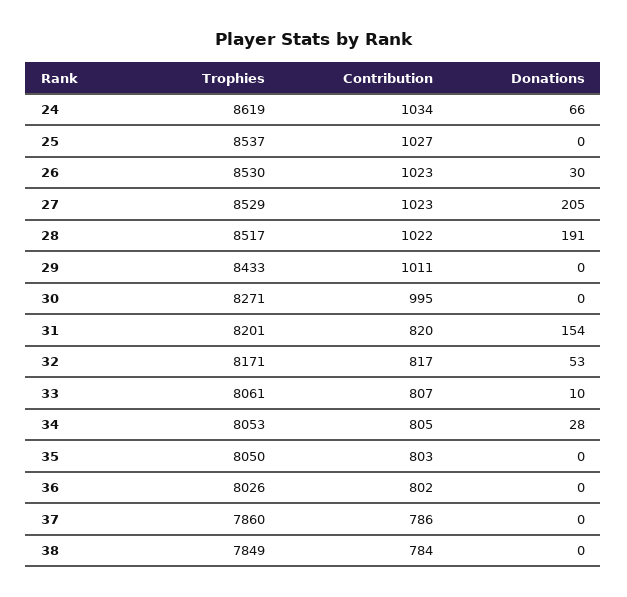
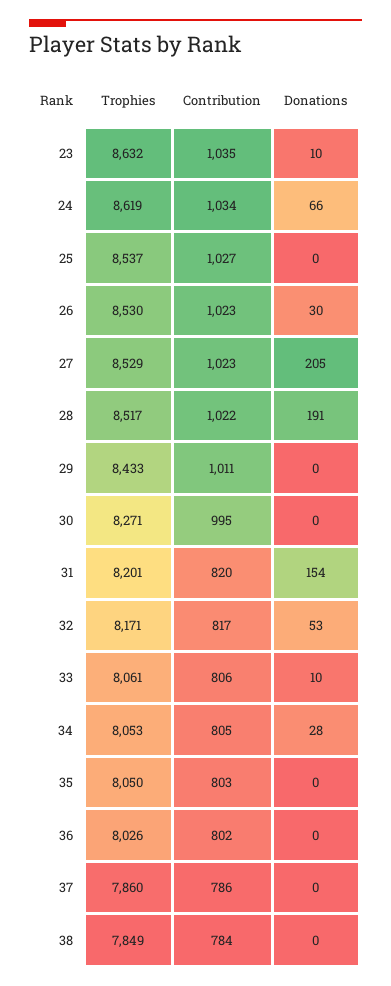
  {
    "Trophies": {
      "24": 8619,
      "25": 8537,
      "26": 8530,
      "27": 8529,
      "28": 8517,
      "29": 8433,
      "30": 8271,
      "31": 8201,
      "32": 8171,
      "33": 8061,
      "34": 8053,
      "35": 8050,
      "36": 8026,
      "37": 7860,
-     "38": 7849
+     "38": 7849,
+     "23": 8632
    },
    "Contribution": {
      "24": 1034,
      "25": 1027,
      "26": 1023,
      "27": 1023,
      "28": 1022,
      "29": 1011,
      "30": 995,
      "31": 820,
      "32": 817,
-     "33": 807,
+     "33": 806,
      "34": 805,
      "35": 803,
      "36": 802,
      "37": 786,
-     "38": 784
+     "38": 784,
+     "23": 1035
    },
    "Donations": {
      "24": 66,
      "25": 0,
      "26": 30,
      "27": 205,
      "28": 191,
      "29": 0,
      "30": 0,
      "31": 154,
      "32": 53,
      "33": 10,
      "34": 28,
      "35": 0,
      "36": 0,
      "37": 0,
-     "38": 0
+     "38": 0,
+     "23": 10
    }
  }

